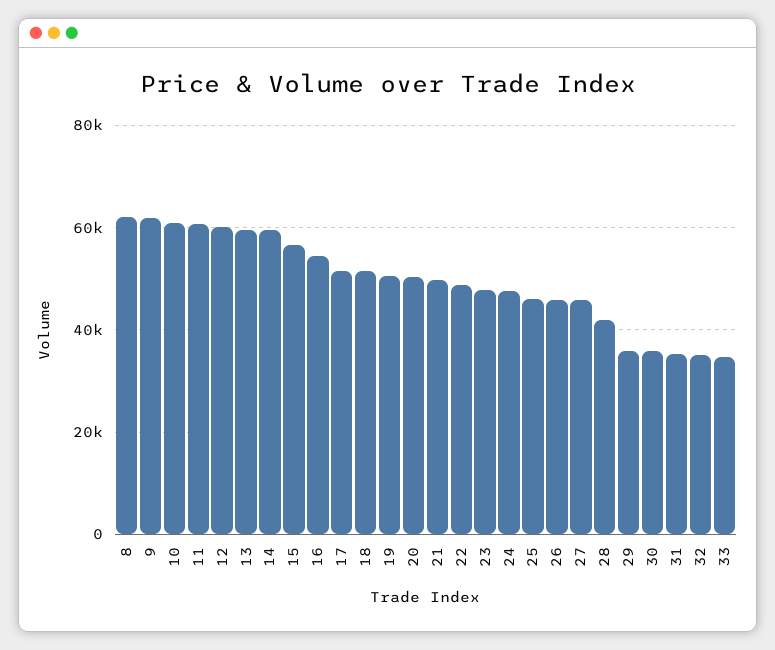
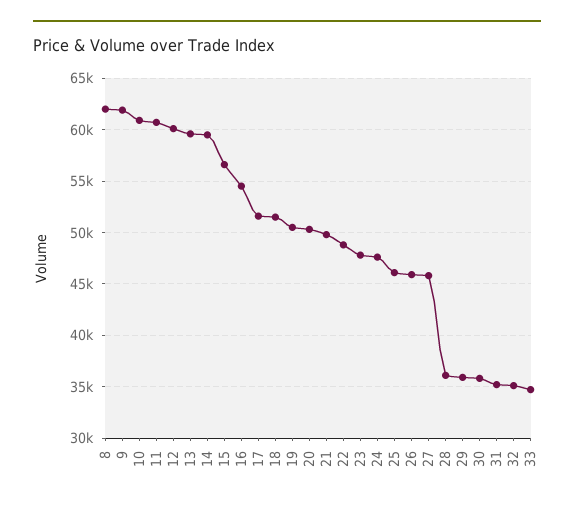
  {
    "8": 62000,
    "9": 62000,
    "10": 61000,
    "11": 61000,
    "12": 60000,
    "13": 60000,
    "14": 60000,
    "15": 57000,
    "16": 55000,
    "17": 52000,
    "18": 52000,
    "19": 51000,
    "20": 50000,
    "21": 50000,
    "22": 49000,
    "23": 48000,
    "24": 48000,
    "25": 46000,
    "26": 46000,
    "27": 46000,
-   "28": 42000,
+   "28": 36000,
    "29": 36000,
    "30": 36000,
    "31": 35000,
    "32": 35000,
    "33": 35000
  }

